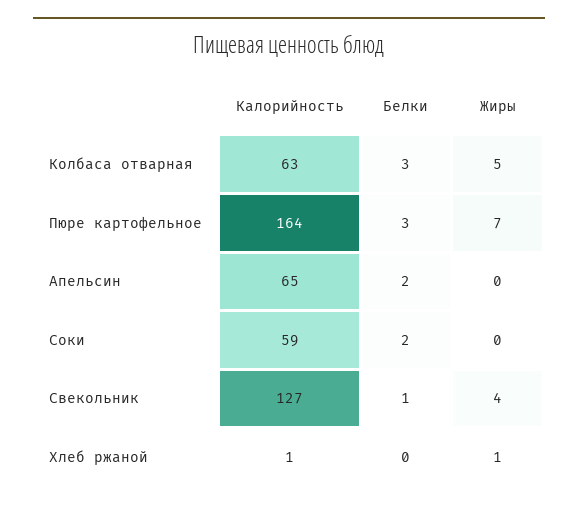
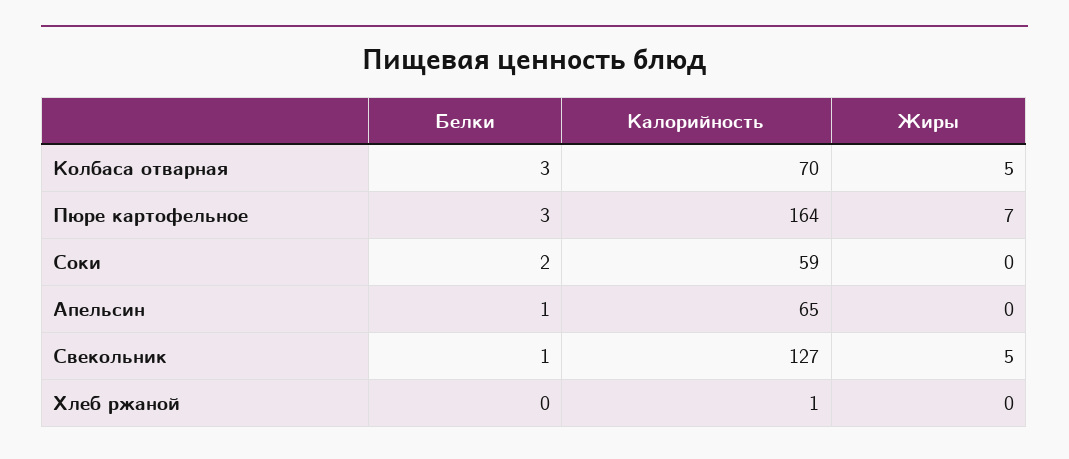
  {
    "Калорийность": {
-     "Колбаса отварная": 63,
+     "Колбаса отварная": 70,
      "Пюре картофельное": 164,
      "Апельсин": 65,
      "Соки": 59,
      "Свекольник": 127,
      "Хлеб ржаной": 1
    },
    "Белки": {
      "Колбаса отварная": 3,
      "Пюре картофельное": 3,
-     "Апельсин": 2,
+     "Апельсин": 1,
      "Соки": 2,
      "Свекольник": 1,
      "Хлеб ржаной": 0
    },
    "Жиры": {
      "Колбаса отварная": 5,
      "Пюре картофельное": 7,
      "Апельсин": 0,
      "Соки": 0,
-     "Свекольник": 4,
+     "Свекольник": 5,
-     "Хлеб ржаной": 1
+     "Хлеб ржаной": 0
    }
  }

